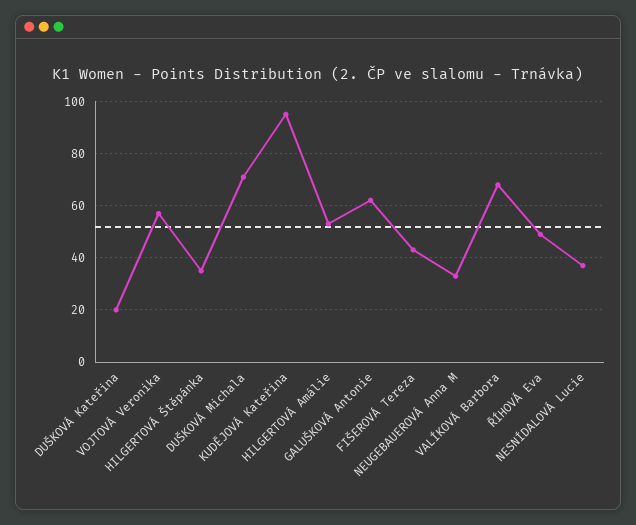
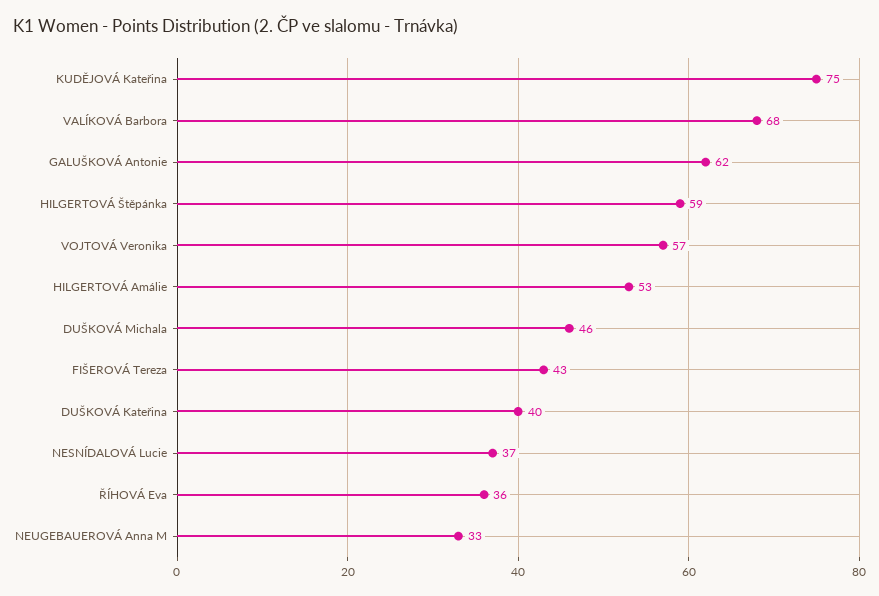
  {
-   "DUŠKOVÁ Kateřina": 20,
+   "DUŠKOVÁ Kateřina": 40,
    "VOJTOVÁ Veronika": 57,
-   "HILGERTOVÁ Štěpánka": 35,
+   "HILGERTOVÁ Štěpánka": 59,
-   "DUŠKOVÁ Michala": 70,
+   "DUŠKOVÁ Michala": 46,
-   "KUDĚJOVÁ Kateřina": 95,
+   "KUDĚJOVÁ Kateřina": 75,
    "HILGERTOVÁ Amálie": 53,
    "GALUŠKOVÁ Antonie": 62,
    "FIŠEROVÁ Tereza": 43,
    "NEUGEBAUEROVÁ Anna M": 33,
    "VALÍKOVÁ Barbora": 68,
-   "ŘÍHOVÁ Eva": 50,
+   "ŘÍHOVÁ Eva": 36,
    "NESNÍDALOVÁ Lucie": 37
  }

